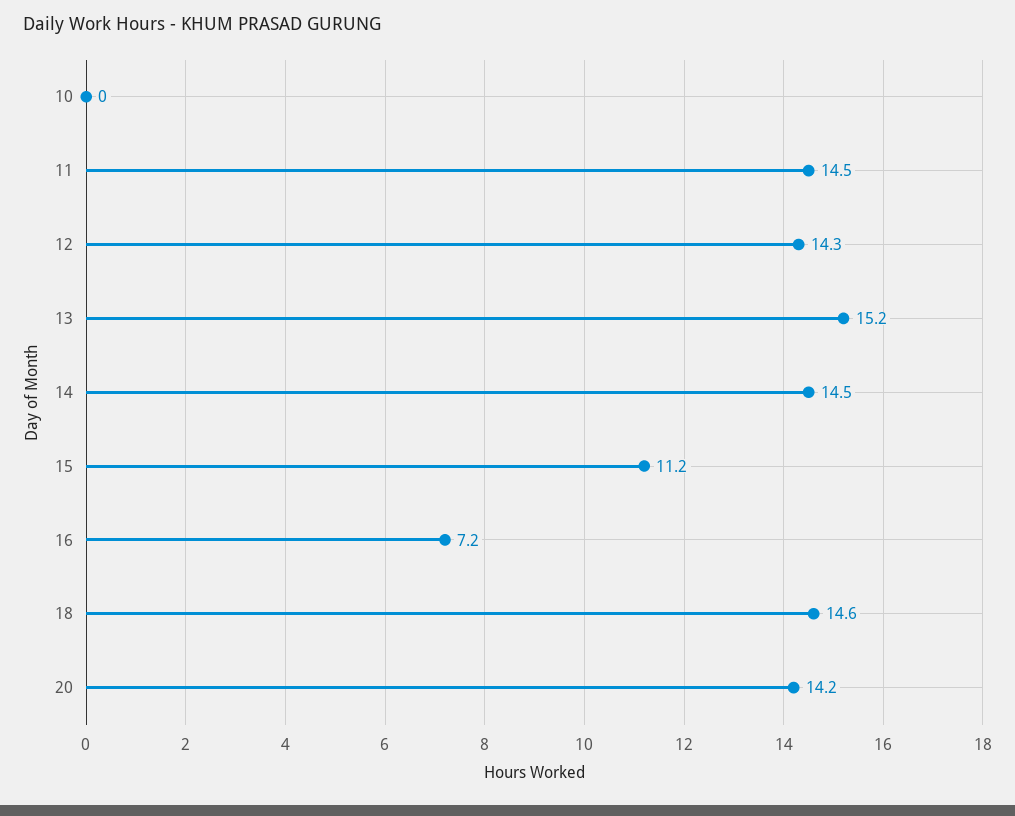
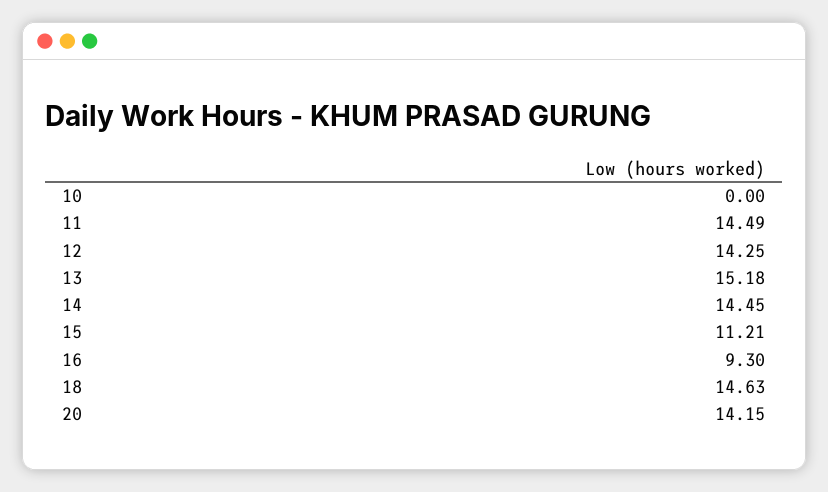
  {
    "10": 0,
    "11": 14.49,
    "12": 14.25,
    "13": 15.18,
    "14": 14.45,
    "15": 11.21,
-   "16": 7.2,
+   "16": 9.3,
    "18": 14.63,
    "20": 14.15
  }

